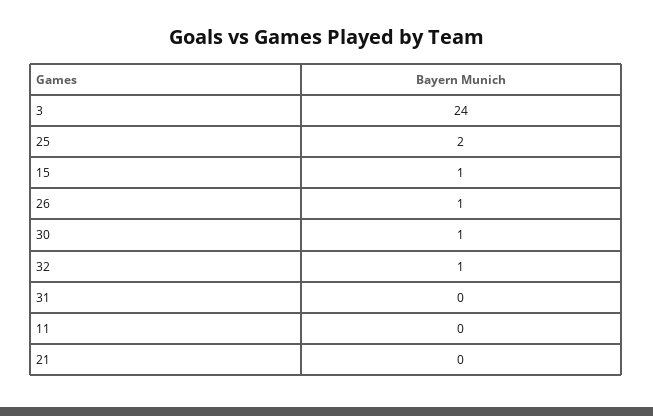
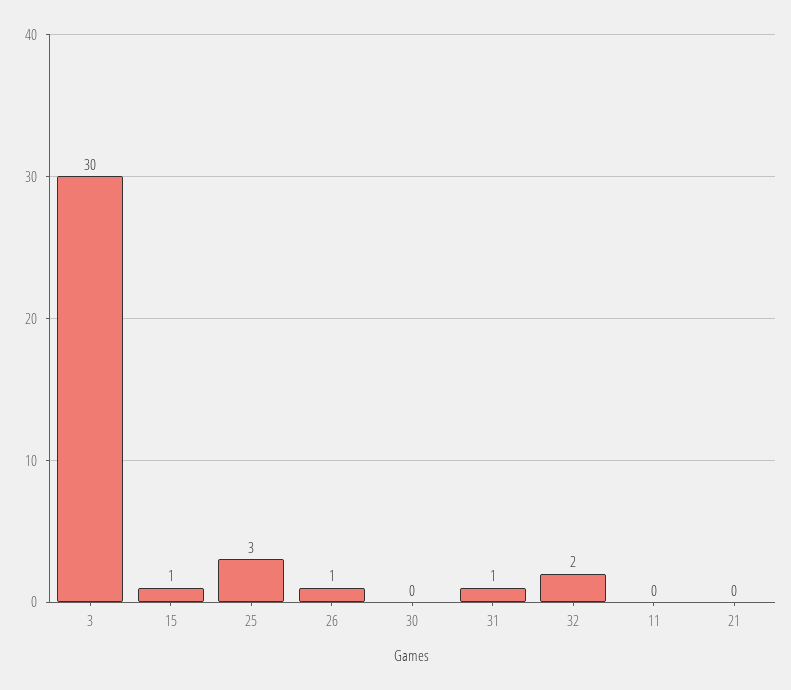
  {
-   "3": 24,
+   "3": 30,
-   "25": 2,
+   "25": 3,
    "15": 1,
    "26": 1,
-   "30": 1,
+   "30": 0,
-   "32": 1,
+   "32": 2,
-   "31": 0,
+   "31": 1,
    "11": 0,
    "21": 0
  }

